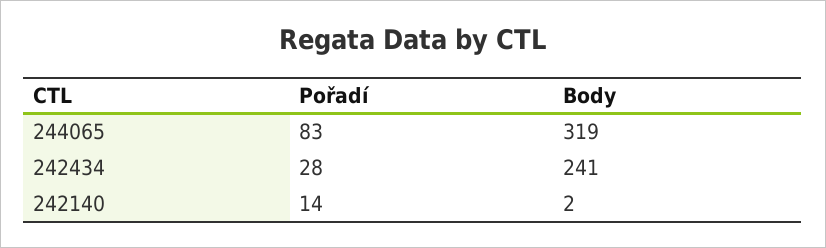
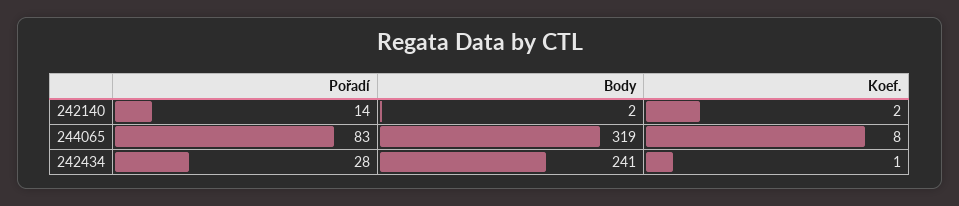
  {
    "Pořadí": {
      "244065": 83,
      "242434": 28,
      "242140": 14
    },
    "Body": {
      "244065": 319,
      "242434": 241,
      "242140": 2
-   }
+   },
+   "Koef.": {
+     "242140": 2,
+     "244065": 8,
+     "242434": 1
+   }
  }

